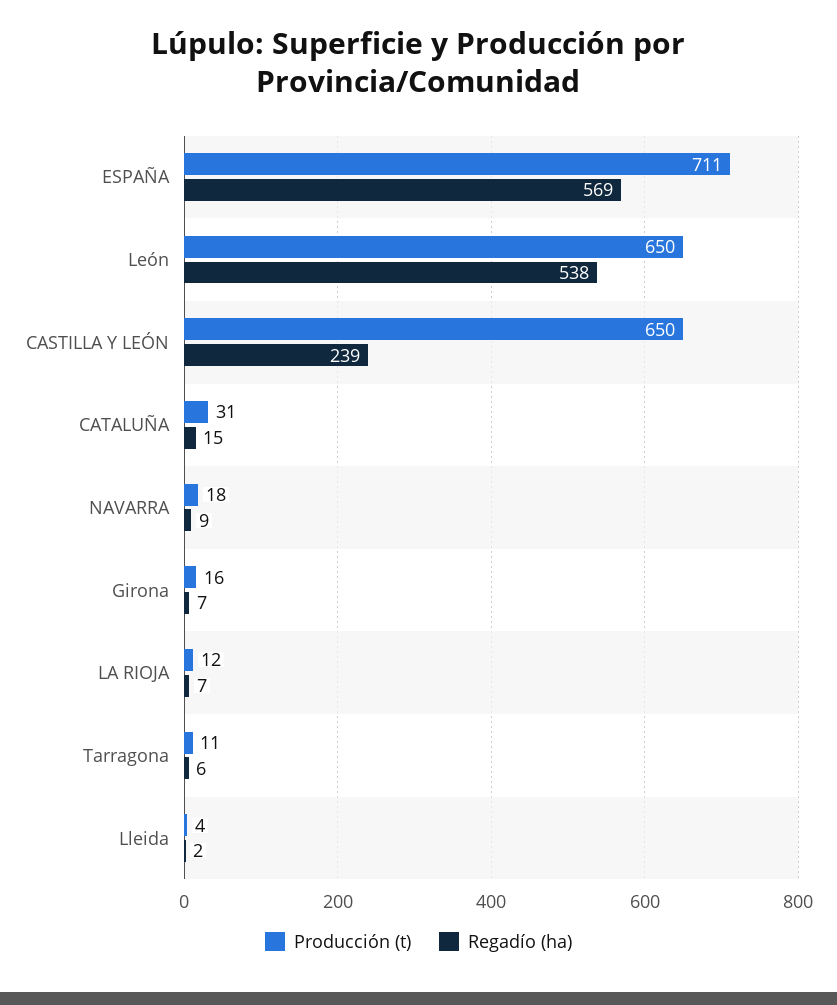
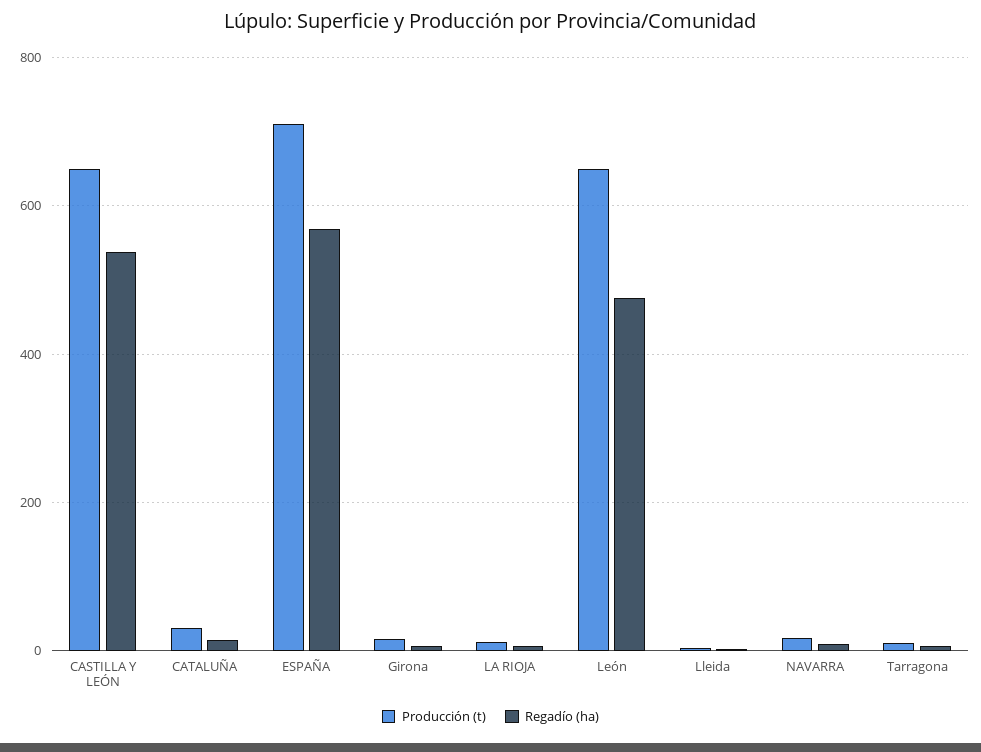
  {
    "Producción (t)": {
      "ESPAÑA": 711,
      "León": 650,
      "CASTILLA Y LEÓN": 650,
      "CATALUÑA": 31,
      "NAVARRA": 18,
      "Girona": 16,
      "LA RIOJA": 12,
      "Tarragona": 11,
      "Lleida": 4
    },
    "Regadío (ha)": {
      "ESPAÑA": 569,
-     "León": 538,
+     "León": 480,
-     "CASTILLA Y LEÓN": 239,
+     "CASTILLA Y LEÓN": 540,
      "CATALUÑA": 15,
      "NAVARRA": 9,
      "Girona": 7,
      "LA RIOJA": 7,
      "Tarragona": 6,
      "Lleida": 2
    }
  }

